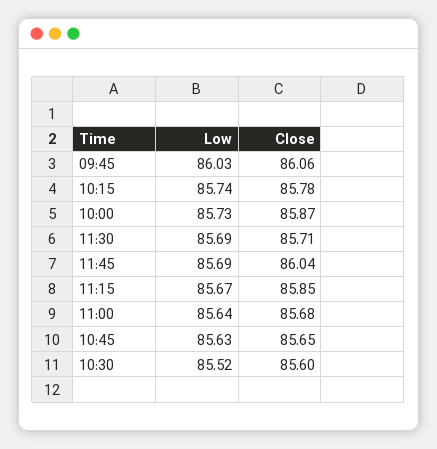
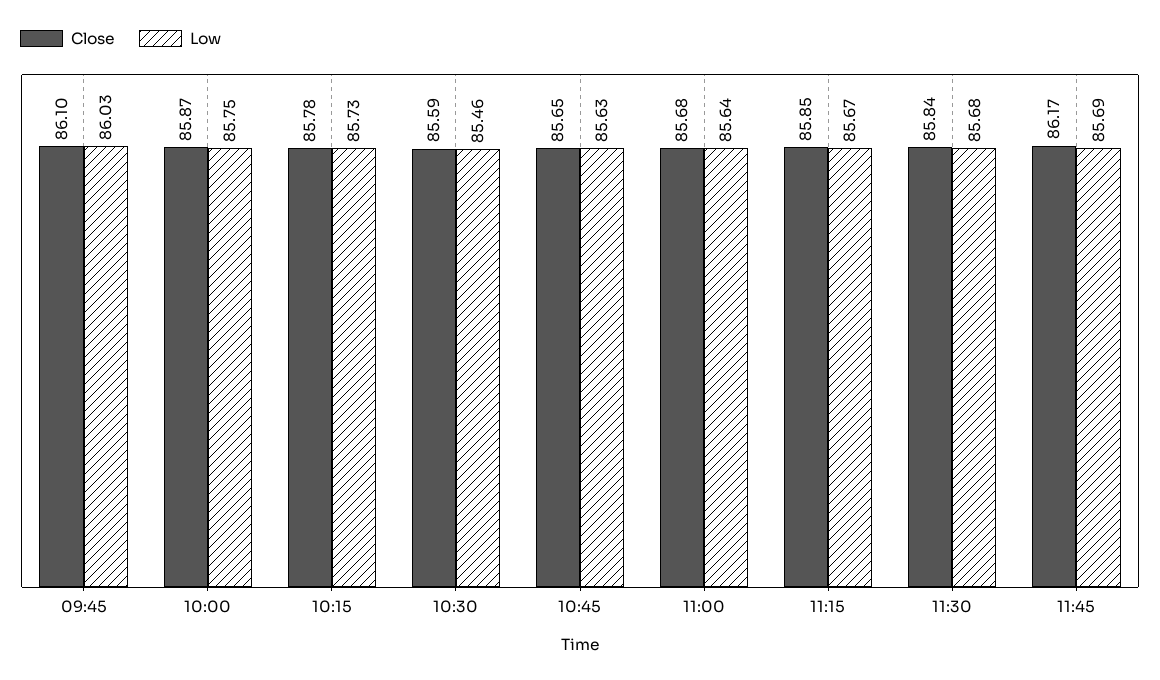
  {
    "Low": {
      "09:45": 86.03,
-     "10:15": 85.74,
+     "10:15": 85.73,
-     "10:00": 85.73,
+     "10:00": 85.75,
-     "11:30": 85.69,
+     "11:30": 85.68,
      "11:45": 85.69,
      "11:15": 85.67,
      "11:00": 85.64,
      "10:45": 85.63,
-     "10:30": 85.52
+     "10:30": 85.46
    },
    "Close": {
-     "09:45": 86.06,
+     "09:45": 86.1,
      "10:15": 85.78,
      "10:00": 85.87,
-     "11:30": 85.71,
+     "11:30": 85.84,
-     "11:45": 86.04,
+     "11:45": 86.17,
      "11:15": 85.85,
      "11:00": 85.68,
      "10:45": 85.65,
-     "10:30": 85.6
+     "10:30": 85.59
    }
  }

